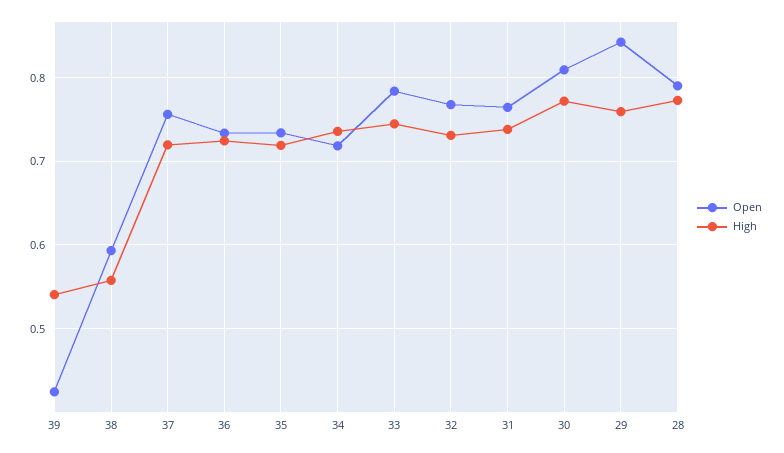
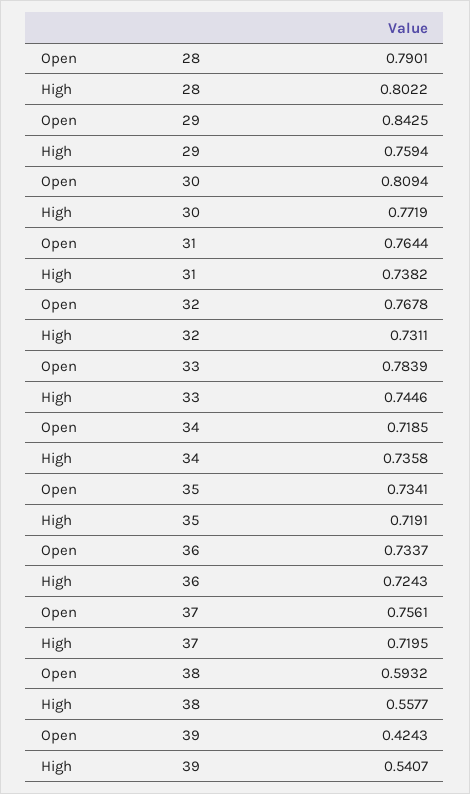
  {
    "Open": {
      "39": 0.4243,
      "38": 0.5932,
      "37": 0.7561,
      "36": 0.7337,
      "35": 0.7341,
      "34": 0.7185,
      "33": 0.7839,
      "32": 0.7678,
      "31": 0.7644,
      "30": 0.8094,
      "29": 0.8425,
      "28": 0.7901
    },
    "High": {
      "39": 0.5407,
      "38": 0.5577,
      "37": 0.7195,
      "36": 0.7243,
      "35": 0.7191,
      "34": 0.7358,
      "33": 0.7446,
      "32": 0.7311,
      "31": 0.7382,
      "30": 0.7719,
      "29": 0.7594,
-     "28": 0.77
+     "28": 0.8022
    }
  }

